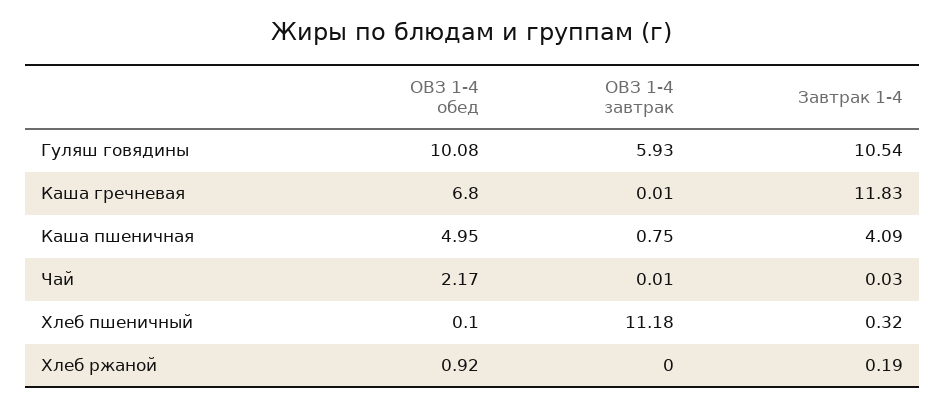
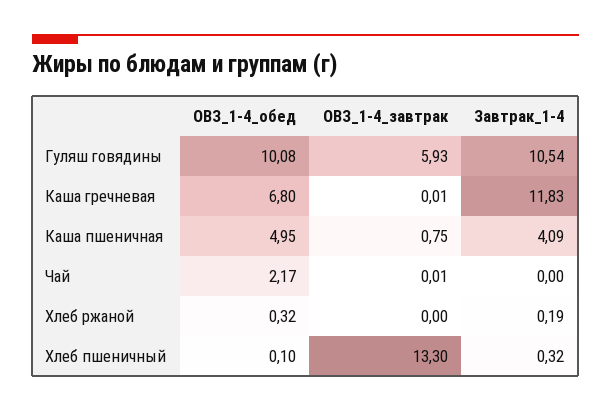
  {
    "ОВЗ 1-4 обед": {
      "Гуляш говядины": 10.08,
      "Каша гречневая": 6.8,
      "Каша пшеничная": 4.95,
      "Чай": 2.17,
      "Хлеб пшеничный": 0.1,
-     "Хлеб ржаной": 0.92
+     "Хлеб ржаной": 0.32
    },
    "ОВЗ 1-4 завтрак": {
      "Гуляш говядины": 5.93,
      "Каша гречневая": 0.01,
      "Каша пшеничная": 0.75,
      "Чай": 0.01,
-     "Хлеб пшеничный": 11.18,
+     "Хлеб пшеничный": 13.3,
      "Хлеб ржаной": 0
    },
    "Завтрак 1-4": {
      "Гуляш говядины": 10.54,
      "Каша гречневая": 11.83,
      "Каша пшеничная": 4.09,
-     "Чай": 0.03,
+     "Чай": 0,
      "Хлеб пшеничный": 0.32,
      "Хлеб ржаной": 0.19
    }
  }

